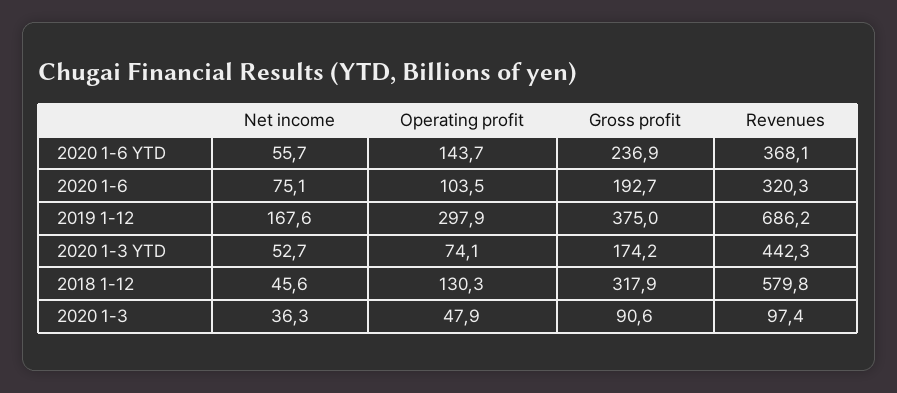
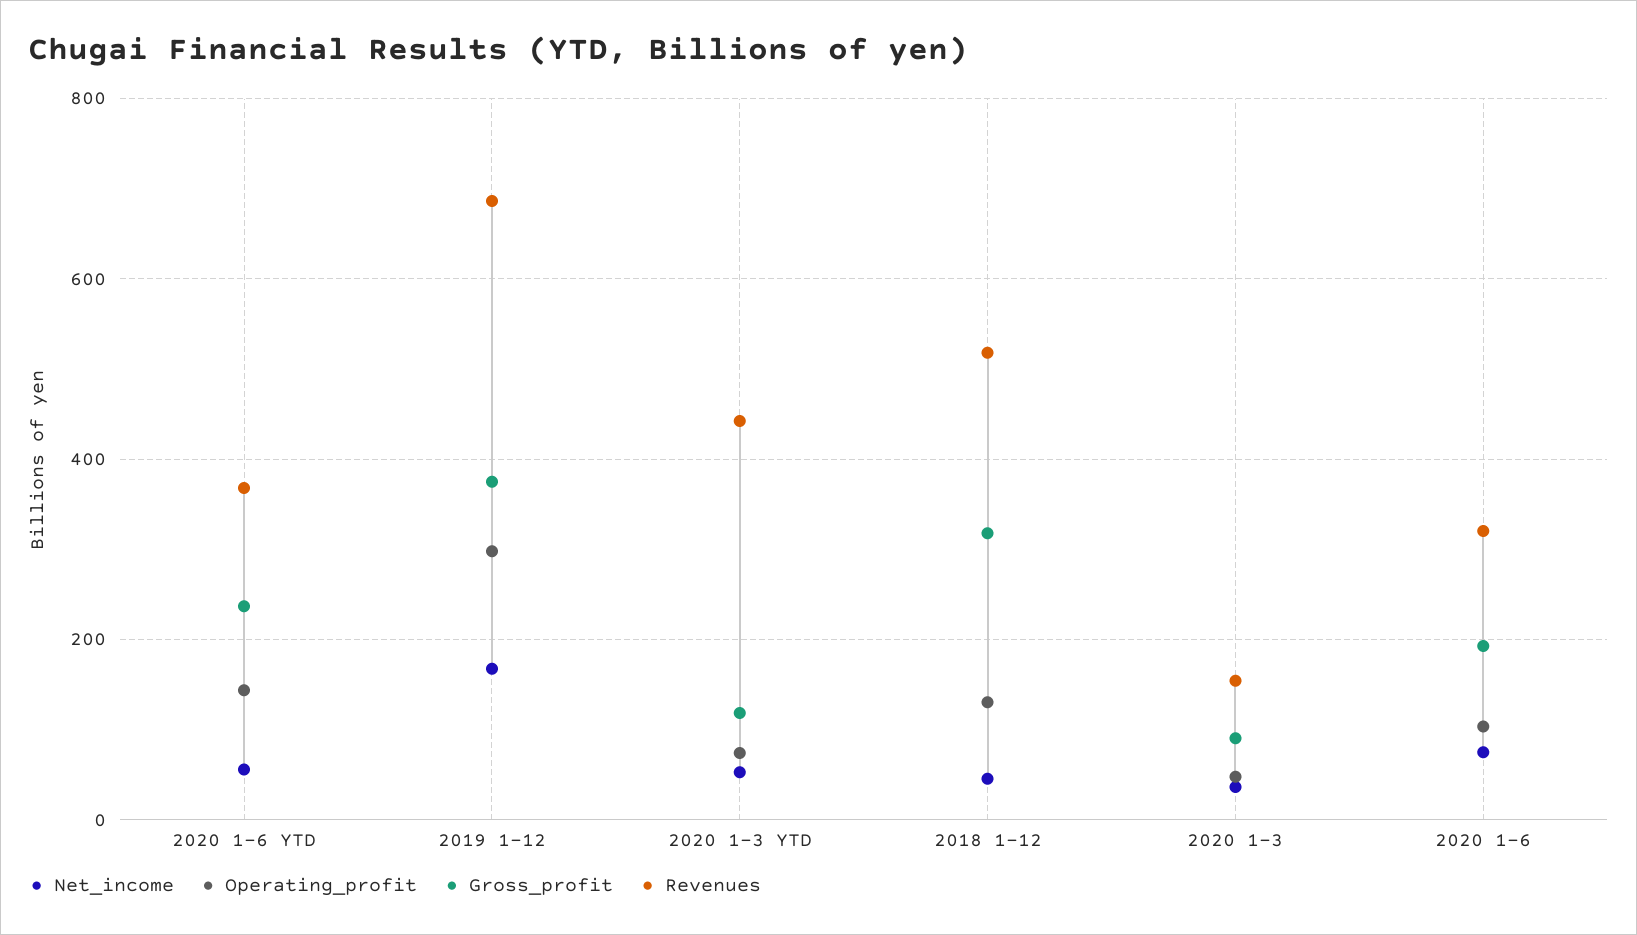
  {
    "Net income": {
      "2020 1-6 YTD": 55.7,
      "2020 1-6": 75.1,
      "2019 1-12": 167.6,
      "2020 1-3 YTD": 52.7,
      "2018 1-12": 45.6,
      "2020 1-3": 36.3
    },
    "Operating profit": {
      "2020 1-6 YTD": 143.7,
      "2020 1-6": 103.5,
      "2019 1-12": 297.9,
      "2020 1-3 YTD": 74.1,
      "2018 1-12": 130.3,
      "2020 1-3": 47.9
    },
    "Gross profit": {
      "2020 1-6 YTD": 236.9,
      "2020 1-6": 192.7,
      "2019 1-12": 375,
-     "2020 1-3 YTD": 174.2,
+     "2020 1-3 YTD": 120,
      "2018 1-12": 317.9,
      "2020 1-3": 90.6
    },
    "Revenues": {
      "2020 1-6 YTD": 368.1,
      "2020 1-6": 320.3,
      "2019 1-12": 686.2,
      "2020 1-3 YTD": 442.3,
-     "2018 1-12": 579.8,
+     "2018 1-12": 520,
-     "2020 1-3": 97.4
+     "2020 1-3": 160
    }
  }

